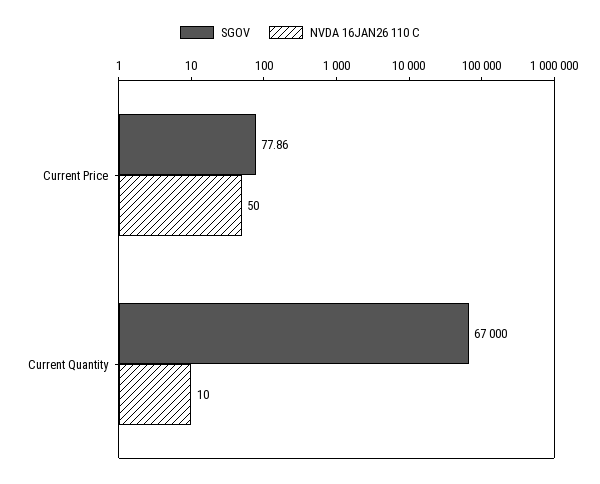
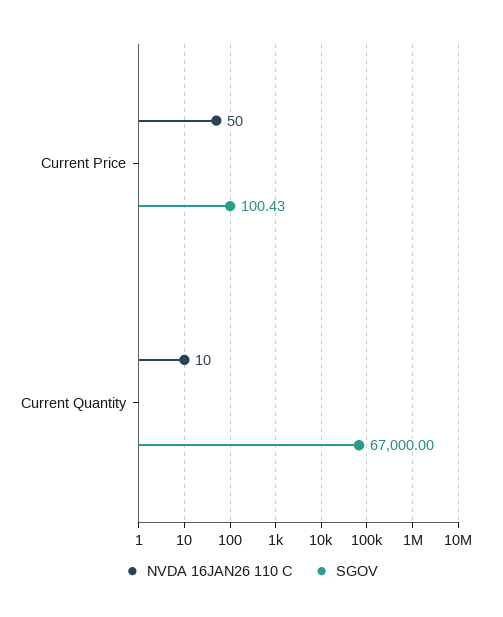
  {
    "SGOV": {
-     "Current Price": 77.86,
+     "Current Price": 100.43,
      "Current Quantity": 67000
    },
    "NVDA 16JAN26 110 C": {
      "Current Price": 50,
      "Current Quantity": 10
    }
  }

